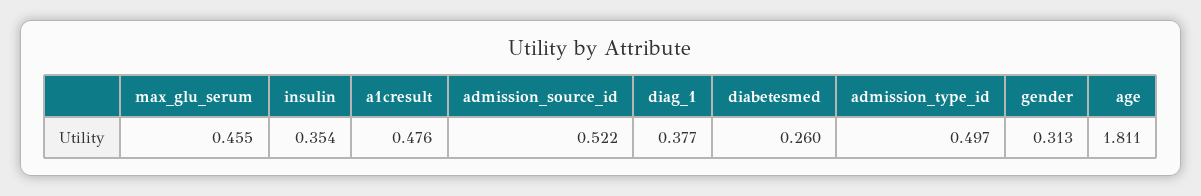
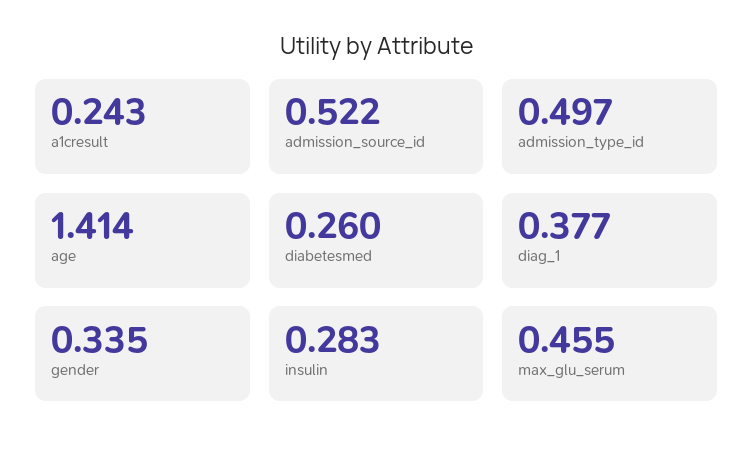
  {
    "max_glu_serum": 0.455,
-   "insulin": 0.354,
+   "insulin": 0.283,
-   "a1cresult": 0.476,
+   "a1cresult": 0.243,
    "admission_source_id": 0.522,
    "diag_1": 0.377,
    "diabetesmed": 0.26,
    "admission_type_id": 0.497,
-   "gender": 0.313,
+   "gender": 0.335,
-   "age": 1.811
+   "age": 1.414
  }

